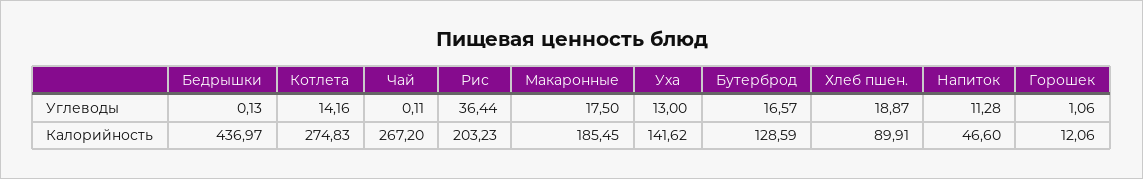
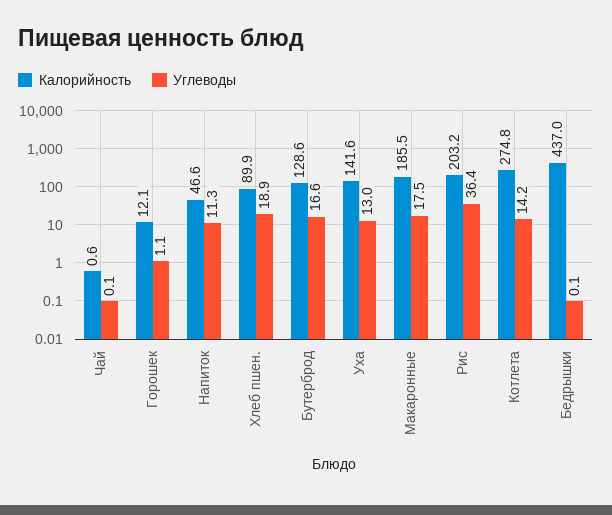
  {
    "Углеводы": {
      "Бедрышки": 0.13,
      "Котлета": 14.16,
      "Чай": 0.11,
      "Рис": 36.44,
      "Макаронные": 17.5,
      "Уха": 13,
      "Бутерброд": 16.57,
      "Хлеб пшен.": 18.87,
      "Напиток": 11.28,
      "Горошек": 1.06
    },
    "Калорийность": {
      "Бедрышки": 436.97,
      "Котлета": 274.83,
-     "Чай": 267.2,
+     "Чай": 0.6,
      "Рис": 203.23,
      "Макаронные": 185.45,
      "Уха": 141.62,
      "Бутерброд": 128.59,
      "Хлеб пшен.": 89.91,
      "Напиток": 46.6,
      "Горошек": 12.06
    }
  }

